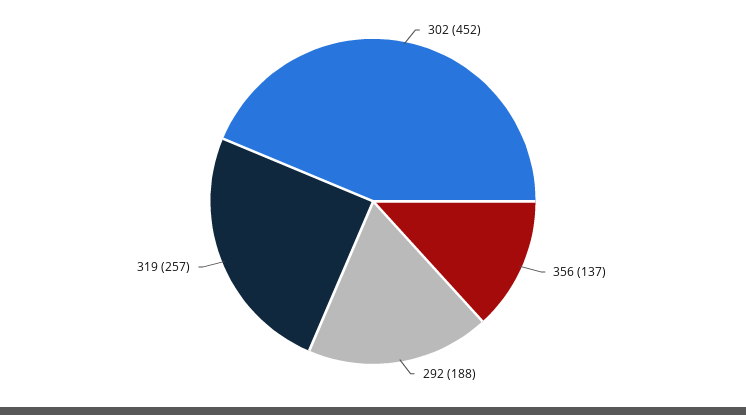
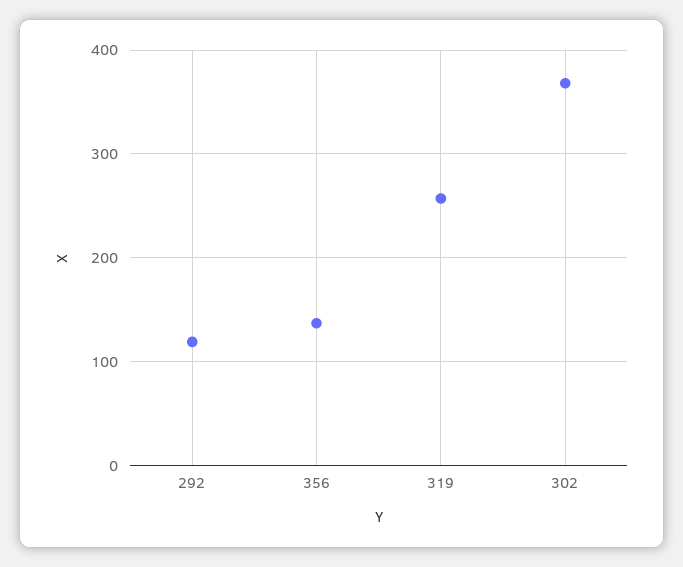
  {
-   "302": 452,
+   "302": 370,
    "356": 137,
-   "292": 188,
+   "292": 120,
    "319": 257
  }

